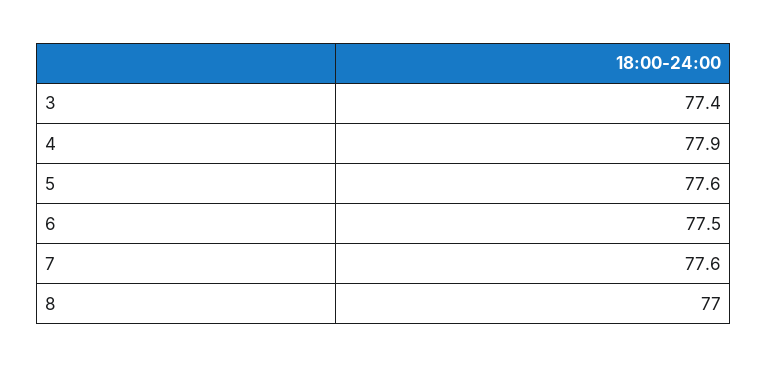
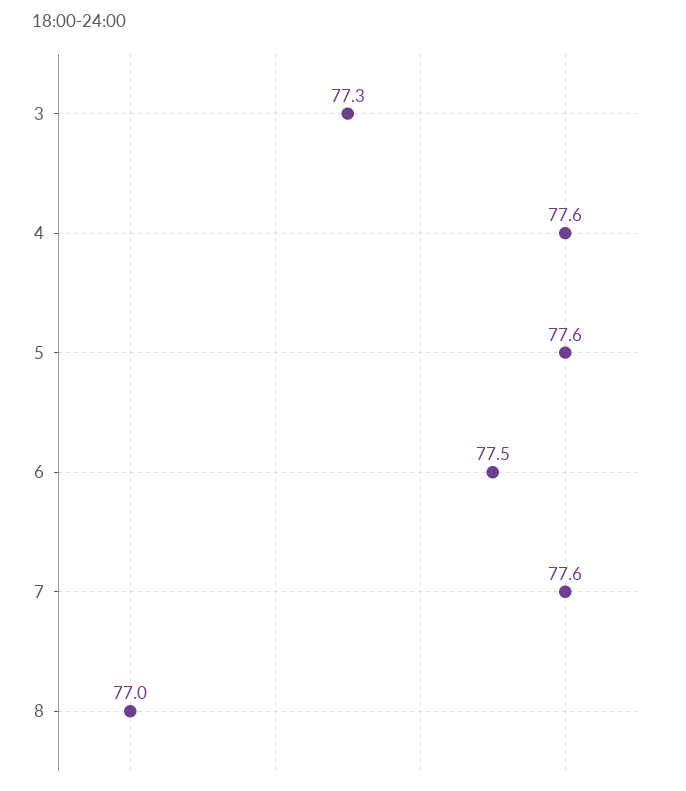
  {
-   "3": 77.4,
+   "3": 77.3,
-   "4": 77.9,
+   "4": 77.6,
    "5": 77.6,
    "6": 77.5,
    "7": 77.6,
    "8": 77
  }

